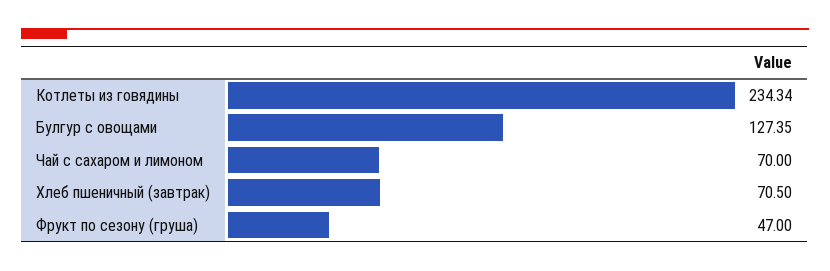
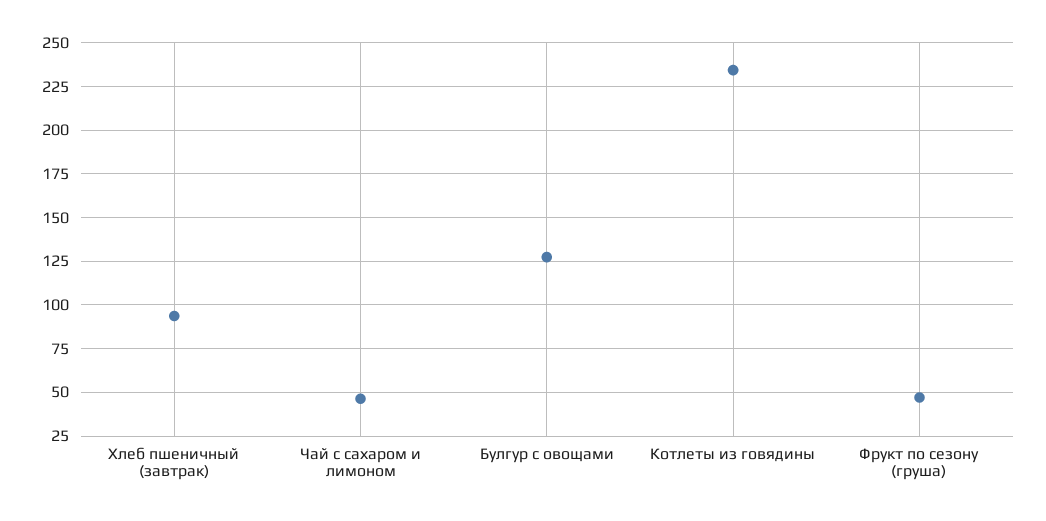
  {
    "Котлеты из говядины": 234.34,
    "Булгур с овощами": 127.35,
-   "Чай с сахаром и лимоном": 70,
+   "Чай с сахаром и лимоном": 45,
-   "Хлеб пшеничный (завтрак)": 70.5,
+   "Хлеб пшеничный (завтрак)": 95,
    "Фрукт по сезону (груша)": 47
  }

